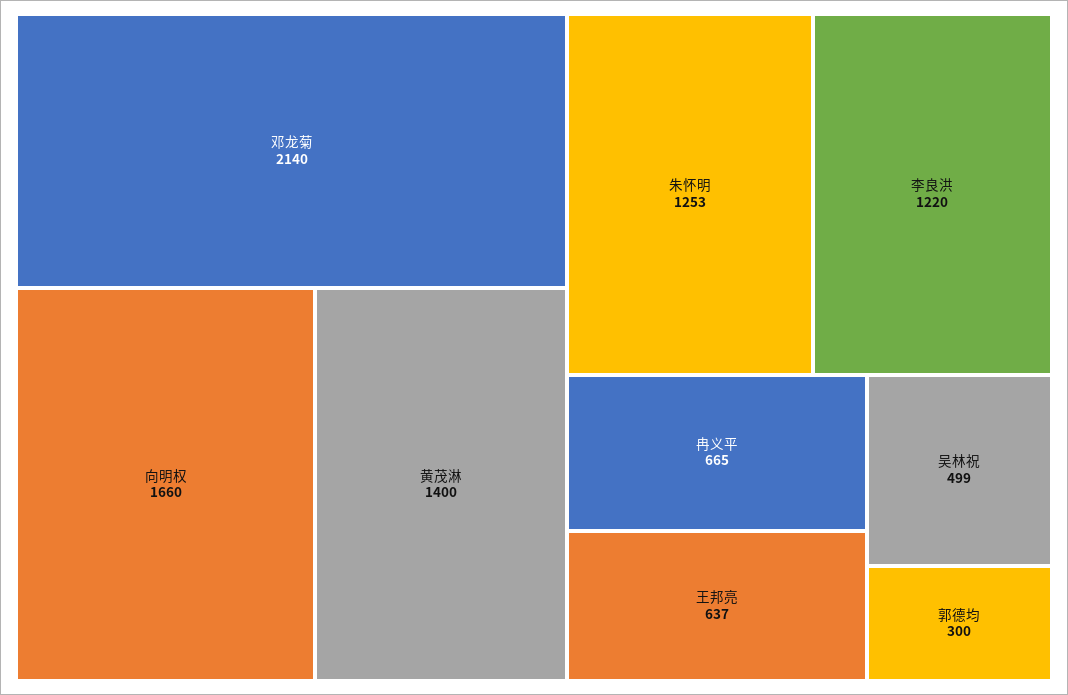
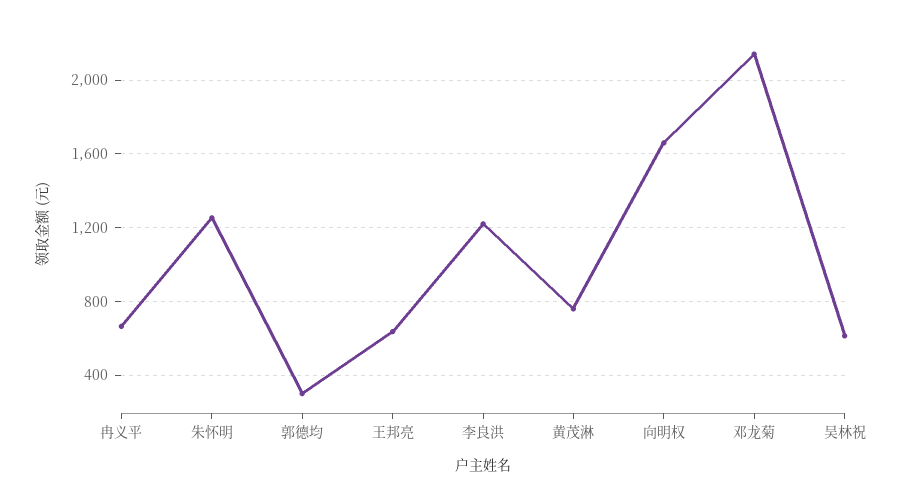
  {
    "邓龙菊": 2140,
    "向明权": 1660,
-   "黄茂淋": 1400,
+   "黄茂淋": 750,
    "朱怀明": 1253,
    "李良洪": 1220,
    "冉义平": 665,
    "王邦亮": 637,
-   "吴林祝": 499,
+   "吴林祝": 600,
    "郭德均": 300
  }

